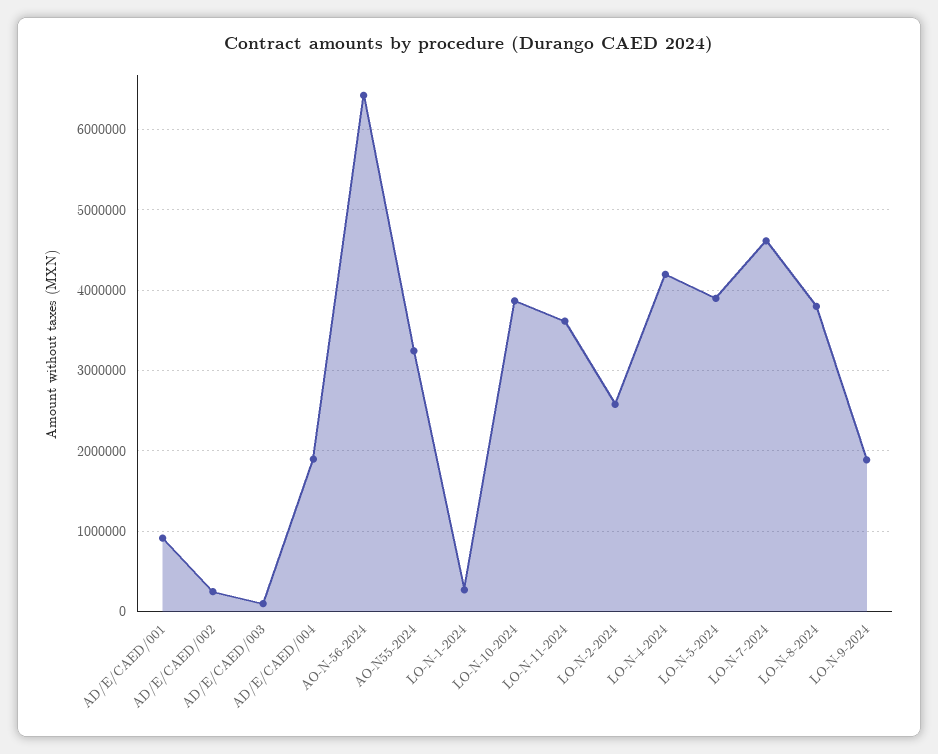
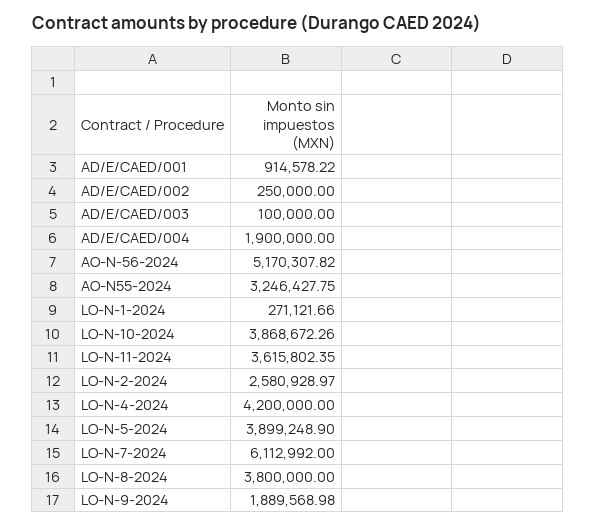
  {
    "AD/E/CAED/001": 914578.22,
    "AD/E/CAED/002": 250000,
    "AD/E/CAED/003": 100000,
    "AD/E/CAED/004": 1900000,
-   "AO-N-56-2024": 6400000,
+   "AO-N-56-2024": 5170307.82,
    "AO-N55-2024": 3246427.75,
    "LO-N-1-2024": 271121.66,
    "LO-N-10-2024": 3868672.26,
    "LO-N-11-2024": 3615802.35,
    "LO-N-2-2024": 2580928.97,
    "LO-N-4-2024": 4200000,
    "LO-N-5-2024": 3899248.9,
-   "LO-N-7-2024": 4600000,
+   "LO-N-7-2024": 6112992,
    "LO-N-8-2024": 3800000,
    "LO-N-9-2024": 1889568.98
  }

